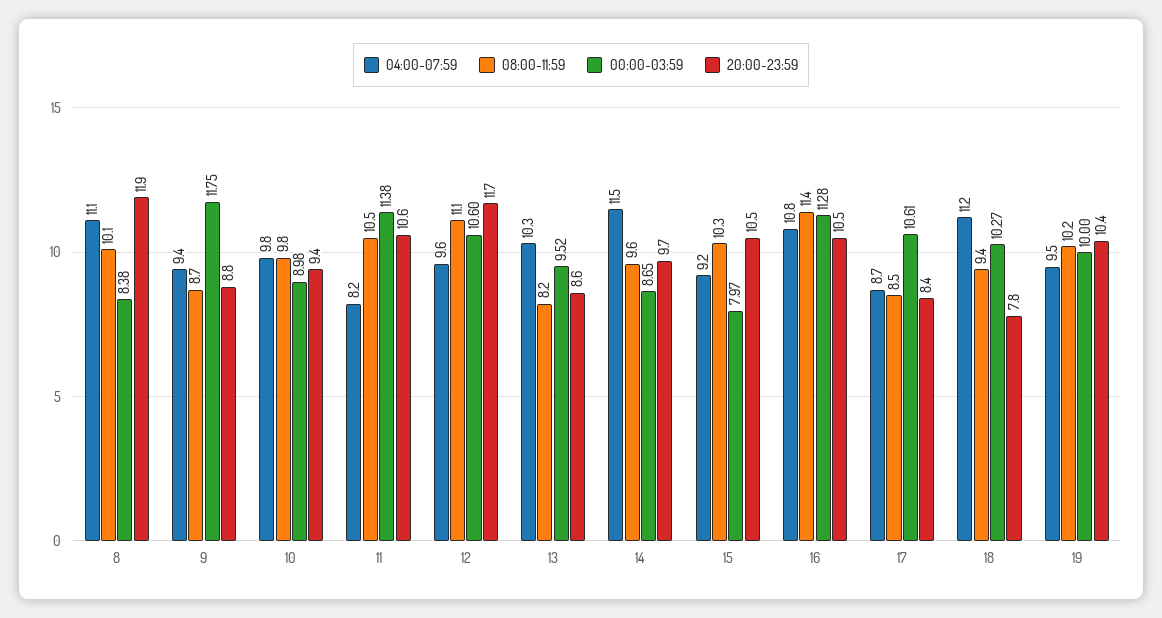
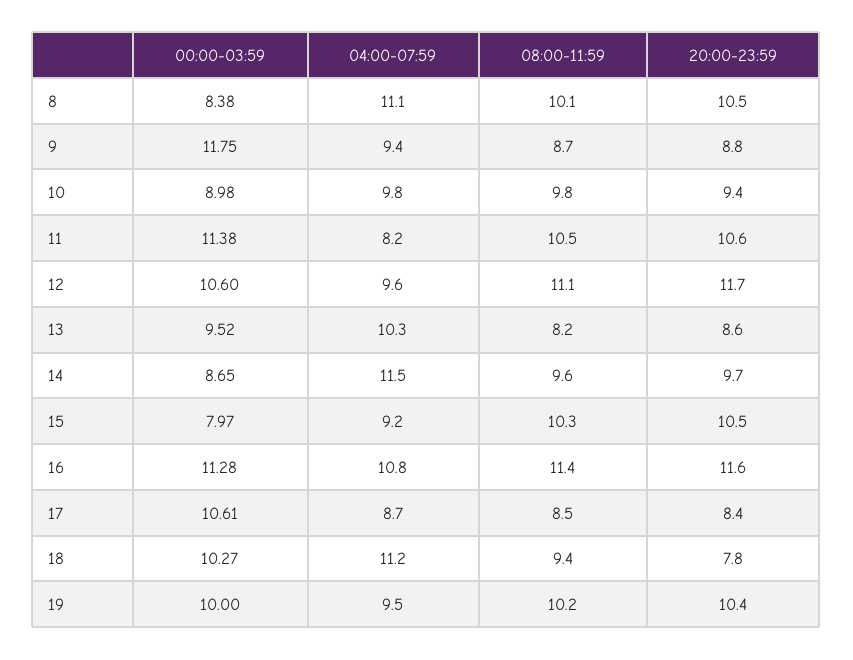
  {
    "04:00-07:59": {
      "8": 11.1,
      "9": 9.4,
      "10": 9.8,
      "11": 8.2,
      "12": 9.6,
      "13": 10.3,
      "14": 11.5,
      "15": 9.2,
      "16": 10.8,
      "17": 8.7,
      "18": 11.2,
      "19": 9.5
    },
    "08:00-11:59": {
      "8": 10.1,
      "9": 8.7,
      "10": 9.8,
      "11": 10.5,
      "12": 11.1,
      "13": 8.2,
      "14": 9.6,
      "15": 10.3,
      "16": 11.4,
      "17": 8.5,
      "18": 9.4,
      "19": 10.2
    },
    "00:00-03:59": {
      "8": 8.38,
      "9": 11.75,
      "10": 8.98,
      "11": 11.38,
      "12": 10.6,
      "13": 9.52,
      "14": 8.65,
      "15": 7.97,
      "16": 11.28,
      "17": 10.61,
      "18": 10.27,
      "19": 10
    },
    "20:00-23:59": {
-     "8": 11.9,
+     "8": 10.5,
      "9": 8.8,
      "10": 9.4,
      "11": 10.6,
      "12": 11.7,
      "13": 8.6,
      "14": 9.7,
      "15": 10.5,
-     "16": 10.5,
+     "16": 11.6,
      "17": 8.4,
      "18": 7.8,
      "19": 10.4
    }
  }

